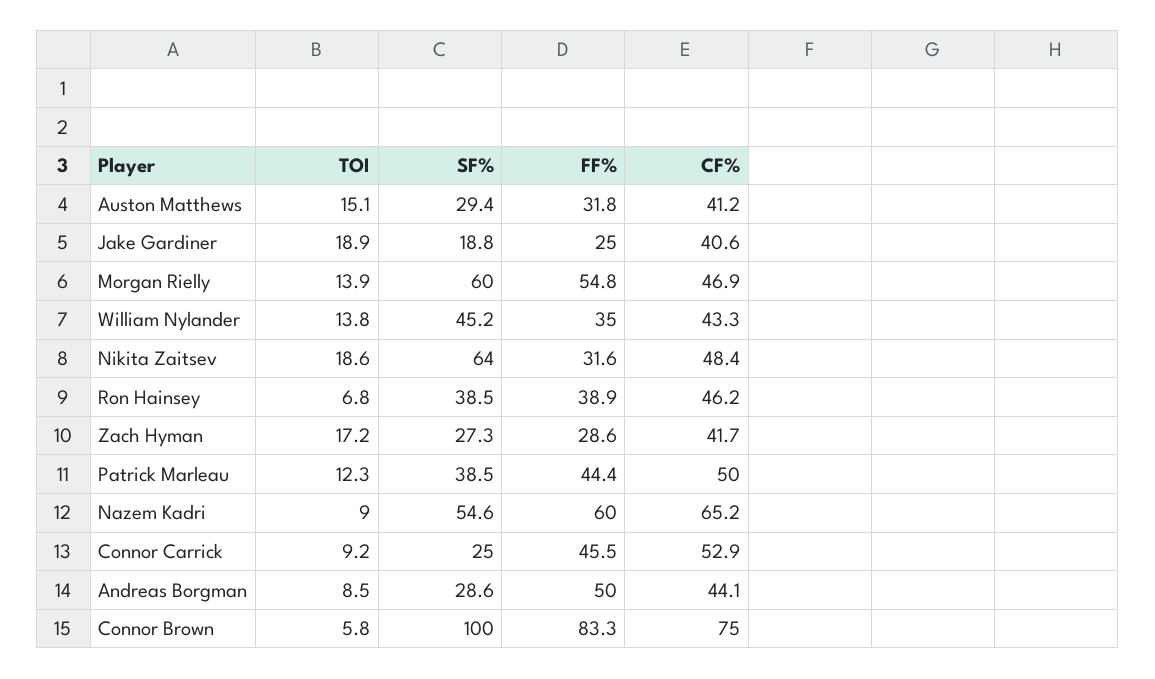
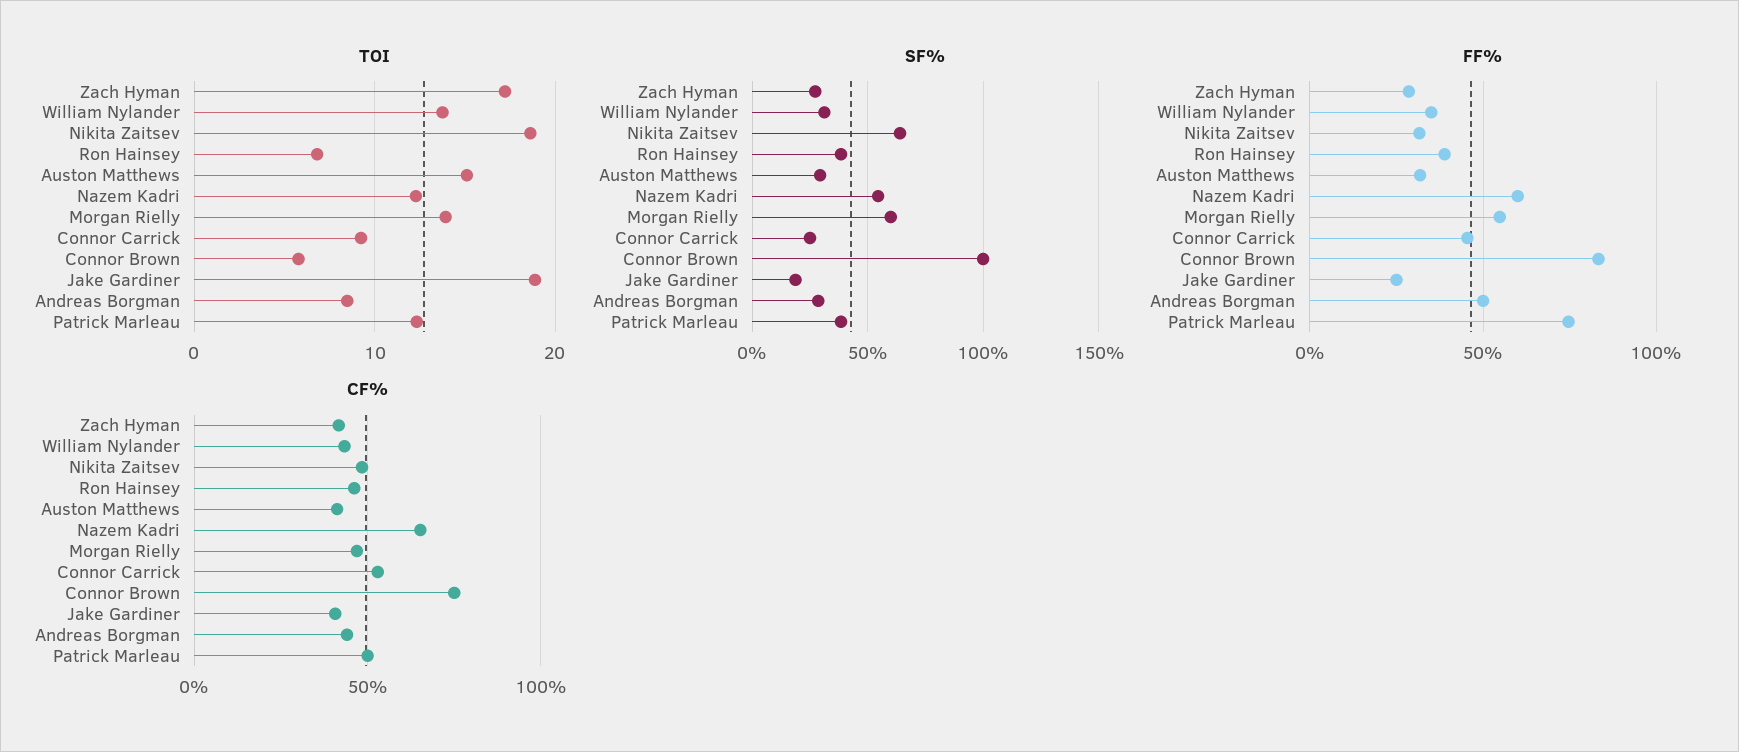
  {
    "TOI": {
      "Auston Matthews": 15.1,
      "Jake Gardiner": 18.9,
      "Morgan Rielly": 13.9,
      "William Nylander": 13.8,
      "Nikita Zaitsev": 18.6,
      "Ron Hainsey": 6.8,
      "Zach Hyman": 17.2,
      "Patrick Marleau": 12.3,
-     "Nazem Kadri": 9,
+     "Nazem Kadri": 12,
      "Connor Carrick": 9.2,
      "Andreas Borgman": 8.5,
      "Connor Brown": 5.8
    },
    "SF%": {
      "Auston Matthews": 29.4,
      "Jake Gardiner": 18.8,
      "Morgan Rielly": 60,
-     "William Nylander": 45.2,
+     "William Nylander": 30,
      "Nikita Zaitsev": 64,
      "Ron Hainsey": 38.5,
      "Zach Hyman": 27.3,
      "Patrick Marleau": 38.5,
      "Nazem Kadri": 54.6,
      "Connor Carrick": 25,
      "Andreas Borgman": 28.6,
      "Connor Brown": 100
    },
    "FF%": {
      "Auston Matthews": 31.8,
      "Jake Gardiner": 25,
      "Morgan Rielly": 54.8,
      "William Nylander": 35,
      "Nikita Zaitsev": 31.6,
      "Ron Hainsey": 38.9,
      "Zach Hyman": 28.6,
-     "Patrick Marleau": 44.4,
+     "Patrick Marleau": 75,
      "Nazem Kadri": 60,
      "Connor Carrick": 45.5,
      "Andreas Borgman": 50,
      "Connor Brown": 83.3
    },
    "CF%": {
      "Auston Matthews": 41.2,
      "Jake Gardiner": 40.6,
      "Morgan Rielly": 46.9,
      "William Nylander": 43.3,
      "Nikita Zaitsev": 48.4,
      "Ron Hainsey": 46.2,
      "Zach Hyman": 41.7,
      "Patrick Marleau": 50,
      "Nazem Kadri": 65.2,
      "Connor Carrick": 52.9,
      "Andreas Borgman": 44.1,
      "Connor Brown": 75
    }
  }

